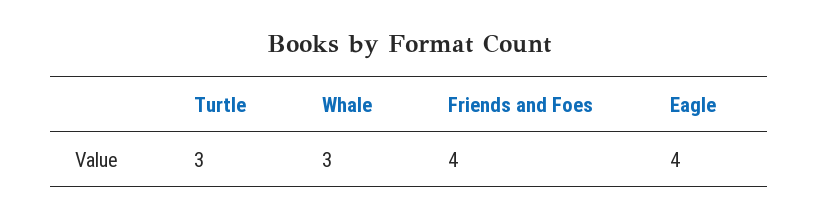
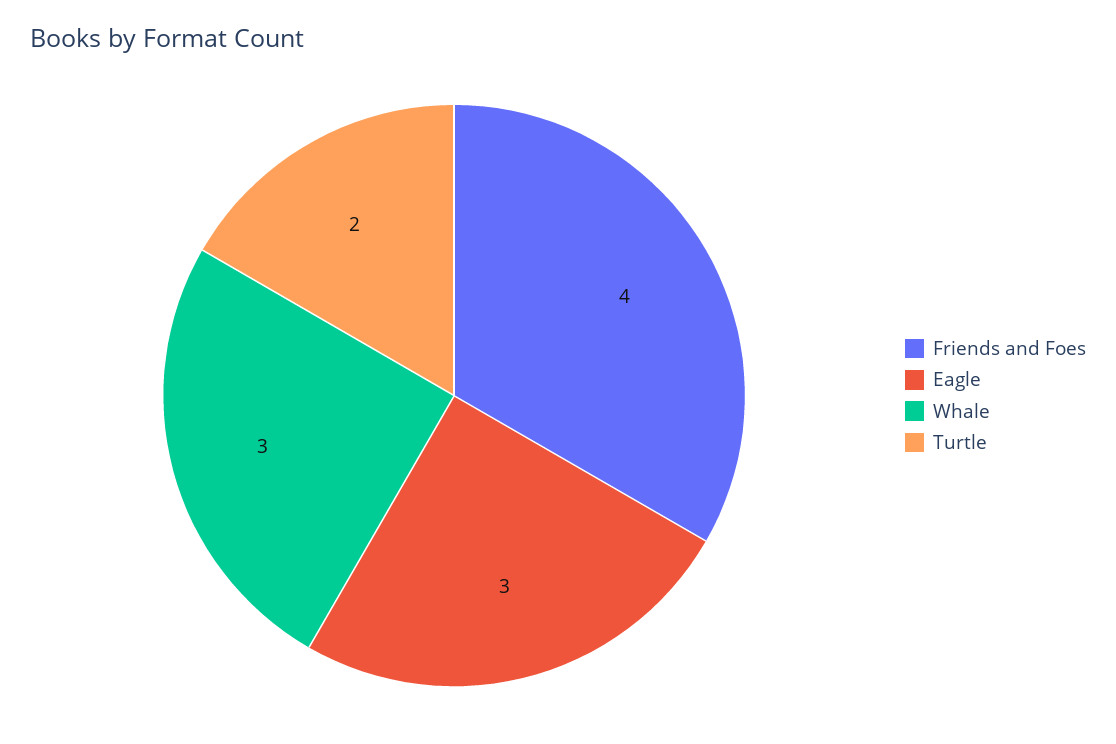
  {
-   "Turtle": 3,
+   "Turtle": 2,
    "Whale": 3,
    "Friends and Foes": 4,
-   "Eagle": 4
+   "Eagle": 3
  }

